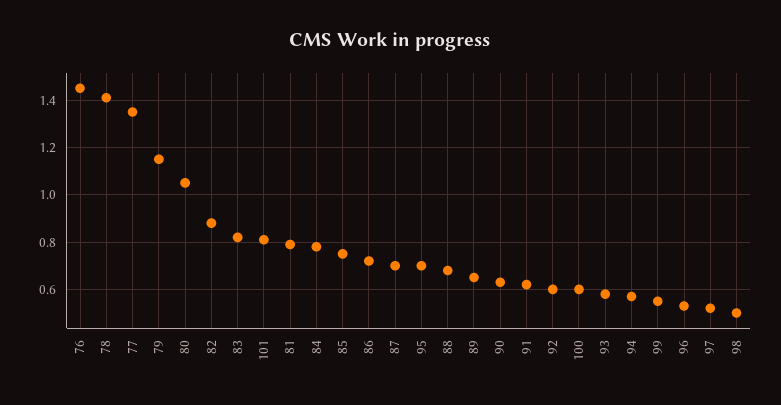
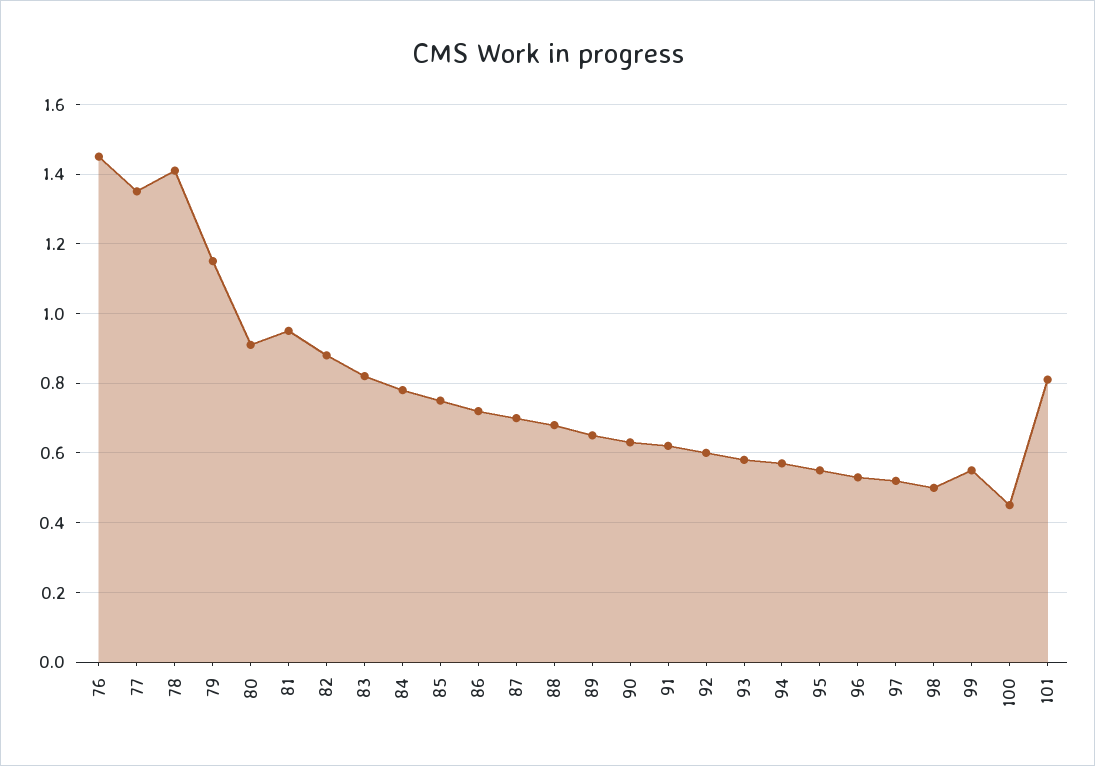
  {
    "76": 1.45,
    "78": 1.4,
    "77": 1.35,
    "79": 1.15,
-   "80": 1.05,
+   "80": 0.9,
    "82": 0.9,
    "83": 0.8,
    "101": 0.8,
-   "81": 0.8,
+   "81": 0.95,
    "84": 0.8,
    "85": 0.75,
    "86": 0.7,
    "87": 0.7,
-   "95": 0.7,
+   "95": 0.55,
    "88": 0.7,
    "89": 0.65,
    "90": 0.65,
    "91": 0.6,
    "92": 0.6,
-   "100": 0.6,
+   "100": 0.45,
    "93": 0.6,
    "94": 0.55,
    "99": 0.55,
    "96": 0.55,
    "97": 0.5,
    "98": 0.5
  }

